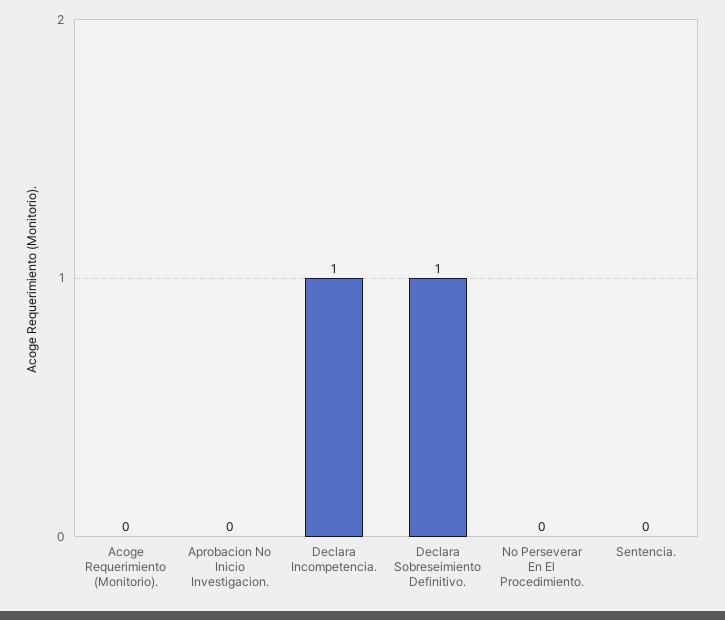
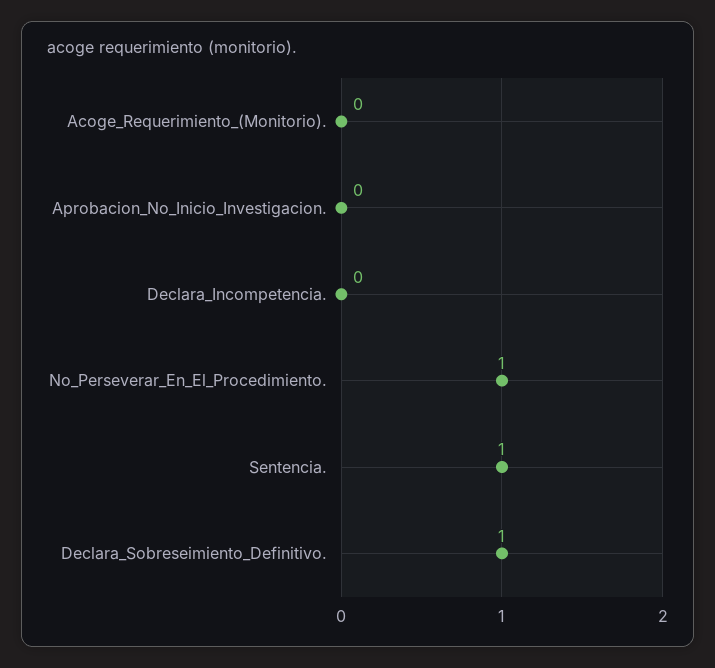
  {
    "Acoge Requerimiento (Monitorio).": 0,
    "Aprobacion No Inicio Investigacion.": 0,
-   "Declara Incompetencia.": 1,
+   "Declara Incompetencia.": 0,
    "Declara Sobreseimiento Definitivo.": 1,
-   "No Perseverar En El Procedimiento.": 0,
+   "No Perseverar En El Procedimiento.": 1,
-   "Sentencia.": 0
+   "Sentencia.": 1
  }

